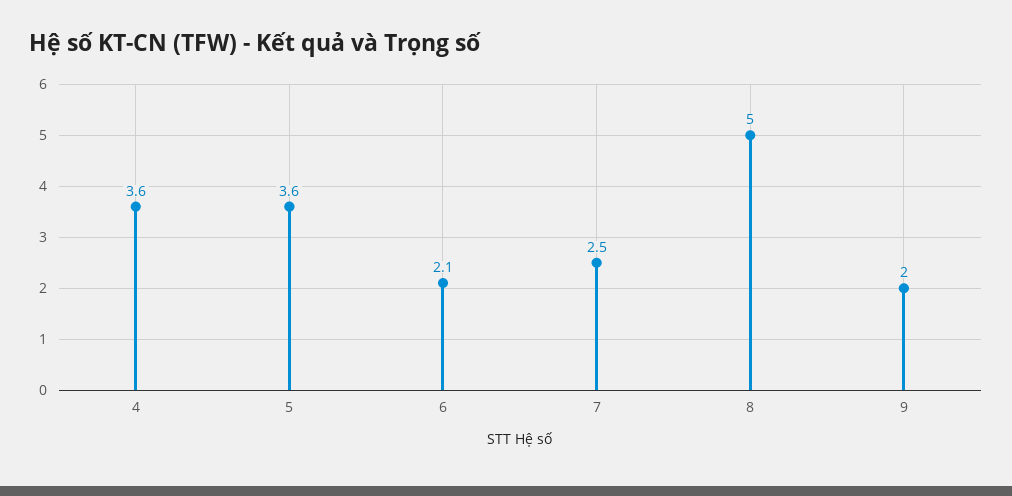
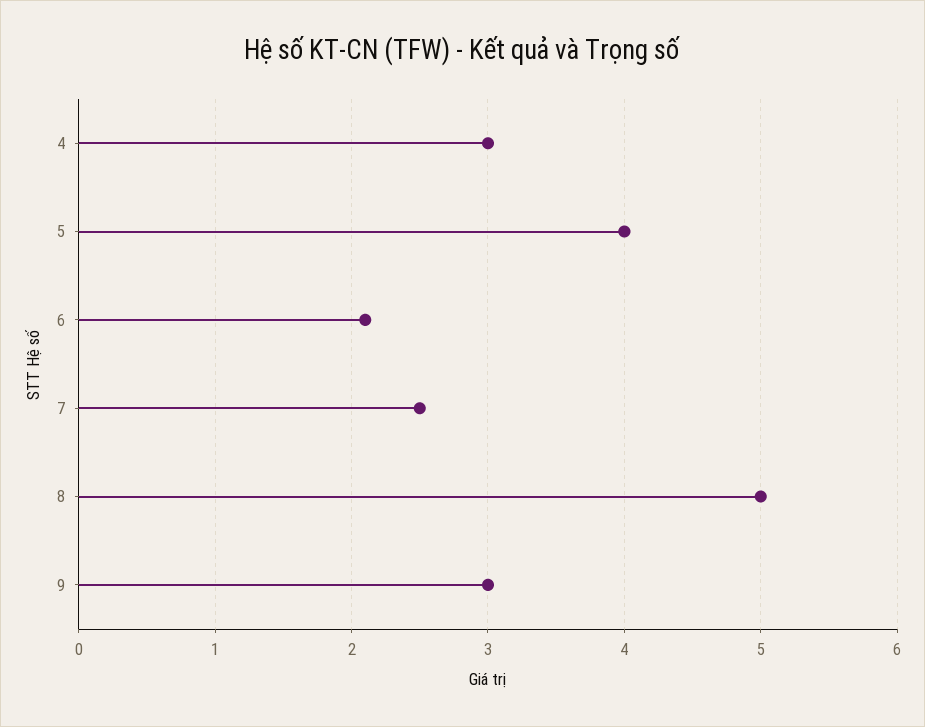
  {
-   "4": 3.6,
+   "4": 3,
-   "5": 3.6,
+   "5": 4,
    "6": 2.1,
    "7": 2.5,
    "8": 5,
-   "9": 2
+   "9": 3
  }

